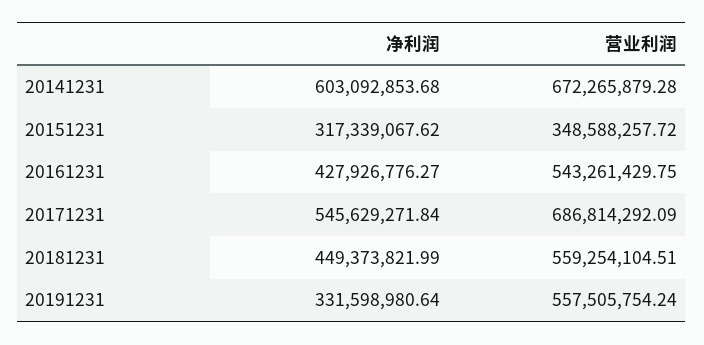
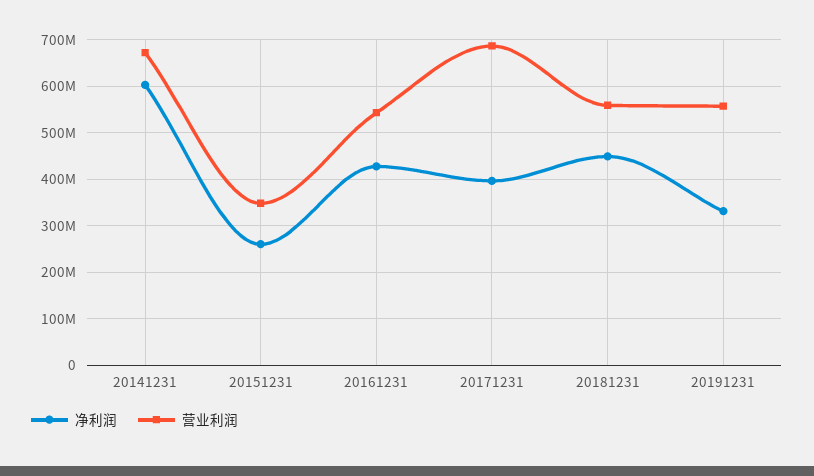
  {
    "净利润": {
      "20141231": 603092853.68,
-     "20151231": 317339067.62,
+     "20151231": 260000000,
      "20161231": 427926776.27,
-     "20171231": 545629271.84,
+     "20171231": 400000000,
      "20181231": 449373821.99,
      "20191231": 331598980.64
    },
    "营业利润": {
      "20141231": 672265879.28,
      "20151231": 348588257.72,
      "20161231": 543261429.75,
      "20171231": 686814292.09,
      "20181231": 559254104.51,
      "20191231": 557505754.24
    }
  }

